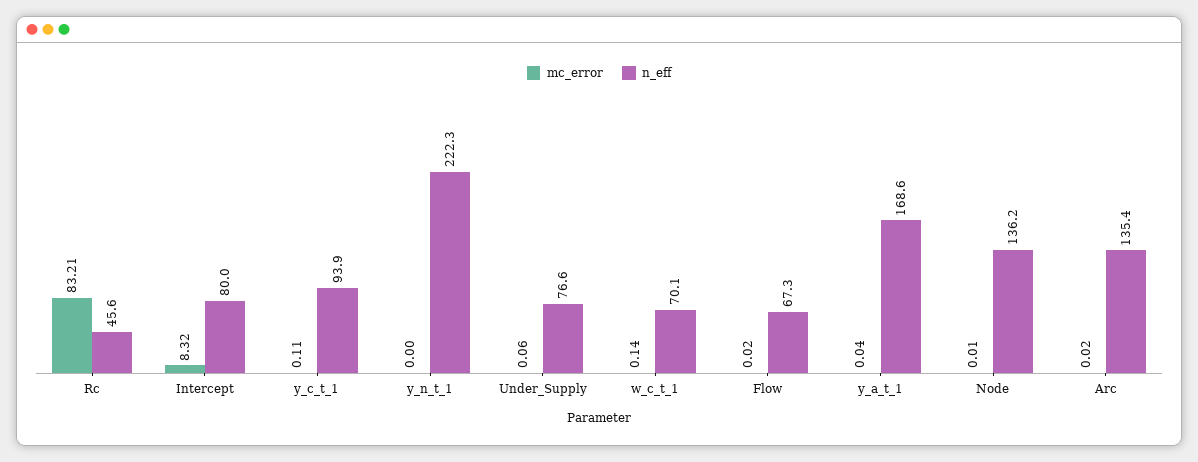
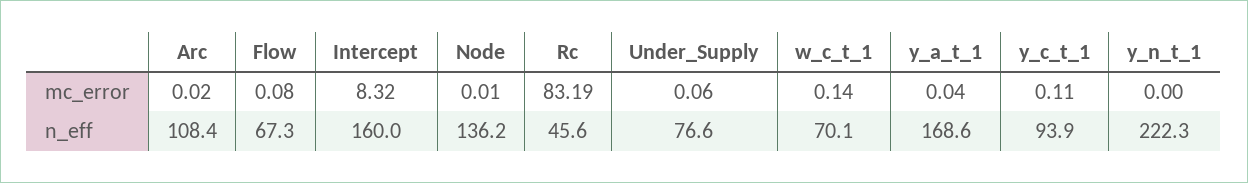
  {
    "mc_error": {
-     "Rc": 83.21,
+     "Rc": 83.19,
      "Intercept": 8.32,
      "y_c_t_1": 0.11,
      "y_n_t_1": 0,
      "Under_Supply": 0.06,
      "w_c_t_1": 0.14,
-     "Flow": 0.02,
+     "Flow": 0.08,
      "y_a_t_1": 0.04,
      "Node": 0.01,
      "Arc": 0.02
    },
    "n_eff": {
      "Rc": 45.6,
-     "Intercept": 80,
+     "Intercept": 160,
      "y_c_t_1": 93.9,
      "y_n_t_1": 222.3,
      "Under_Supply": 76.6,
      "w_c_t_1": 70.1,
      "Flow": 67.3,
      "y_a_t_1": 168.6,
      "Node": 136.2,
-     "Arc": 135.4
+     "Arc": 108.4
    }
  }

